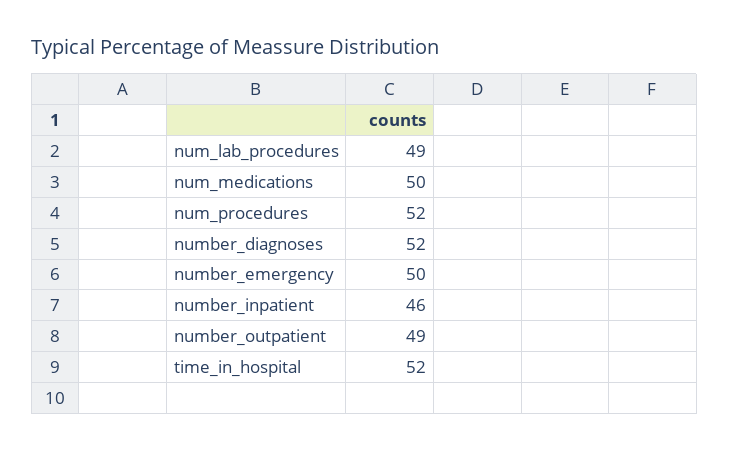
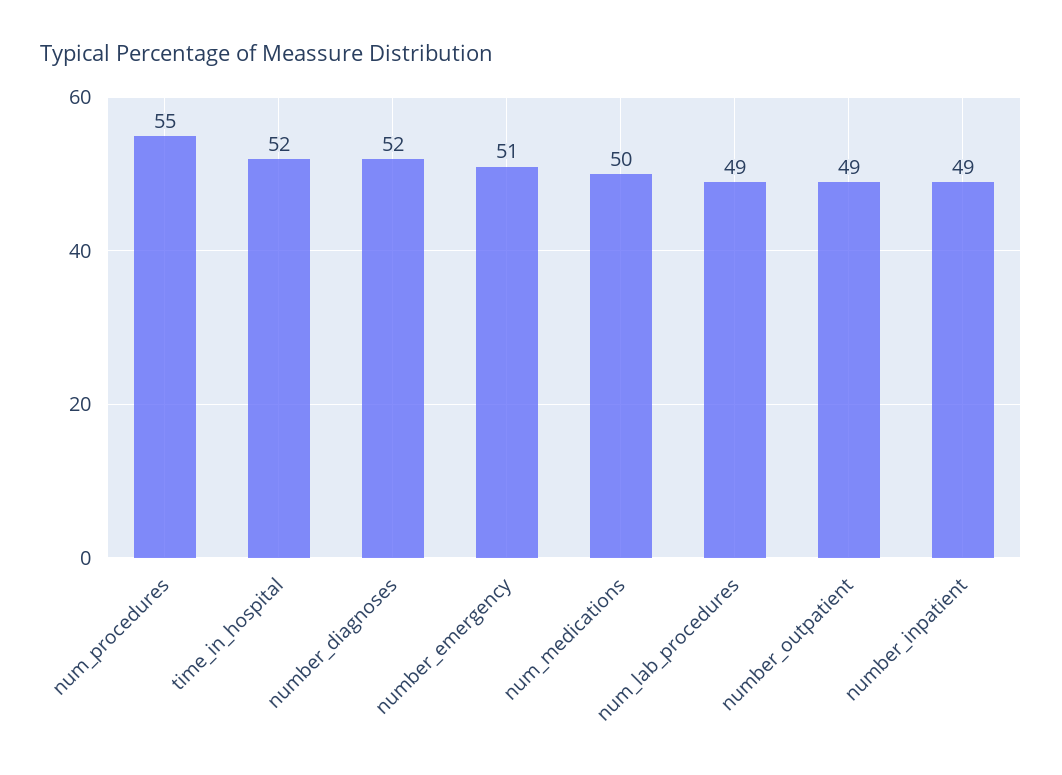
  {
    "num_lab_procedures": 49,
    "num_medications": 50,
-   "num_procedures": 52,
+   "num_procedures": 55,
    "number_diagnoses": 52,
-   "number_emergency": 50,
+   "number_emergency": 51,
-   "number_inpatient": 46,
+   "number_inpatient": 49,
    "number_outpatient": 49,
    "time_in_hospital": 52
  }

